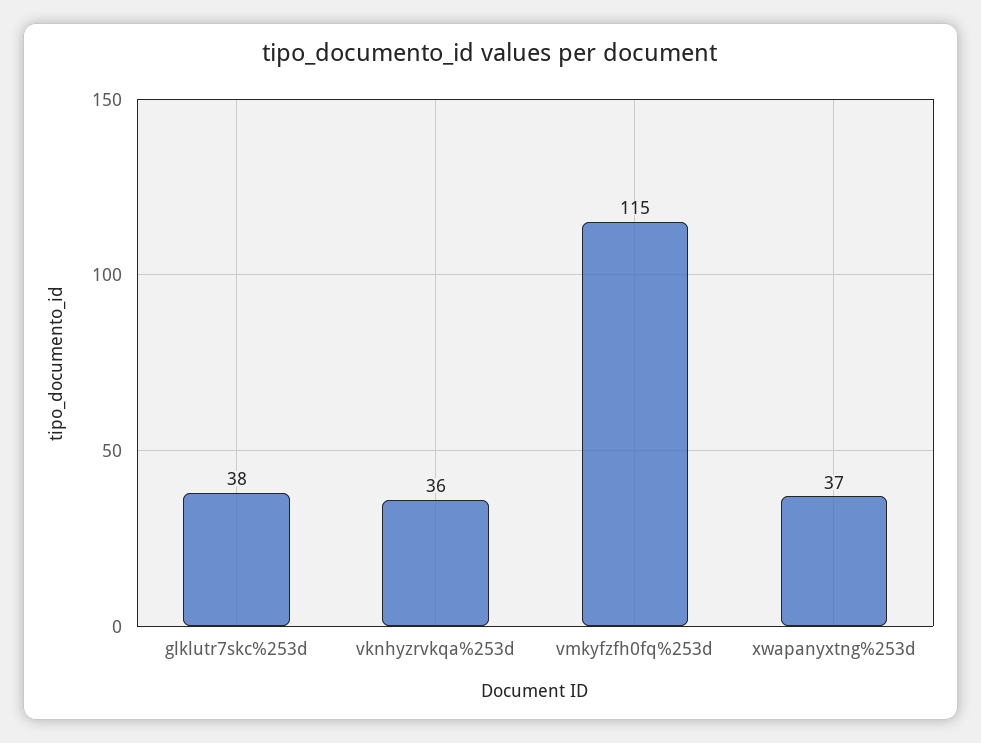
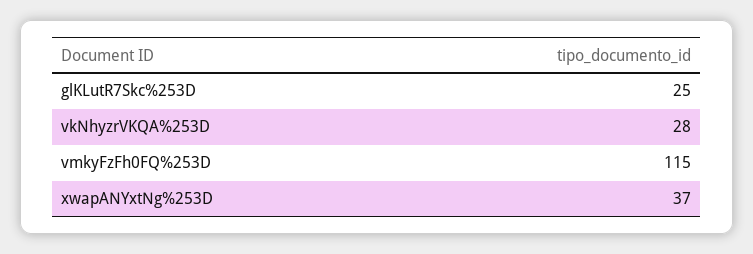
  {
-   "glklutr7skc%253d": 38,
+   "glklutr7skc%253d": 25,
-   "vknhyzrvkqa%253d": 36,
+   "vknhyzrvkqa%253d": 28,
    "vmkyfzfh0fq%253d": 115,
    "xwapanyxtng%253d": 37
  }

